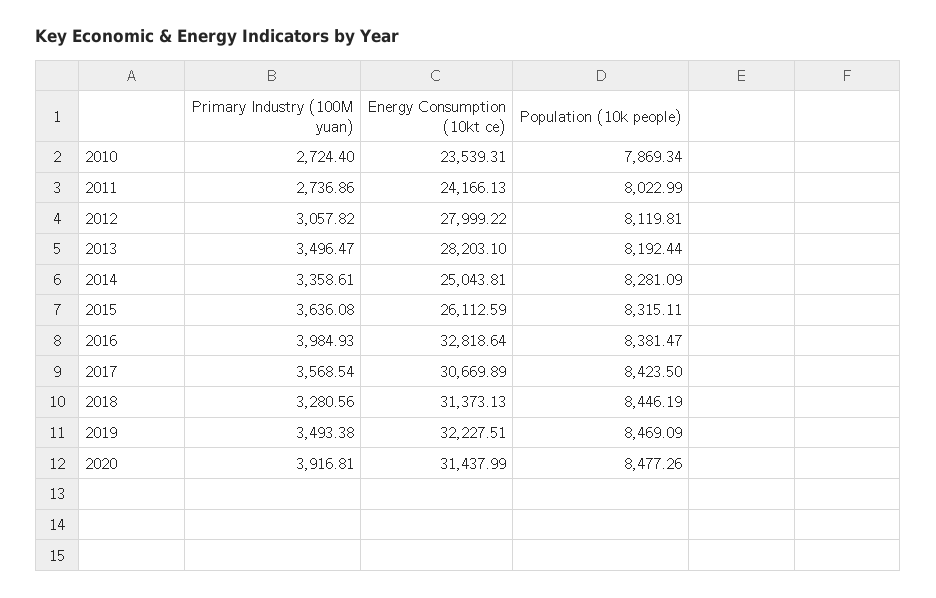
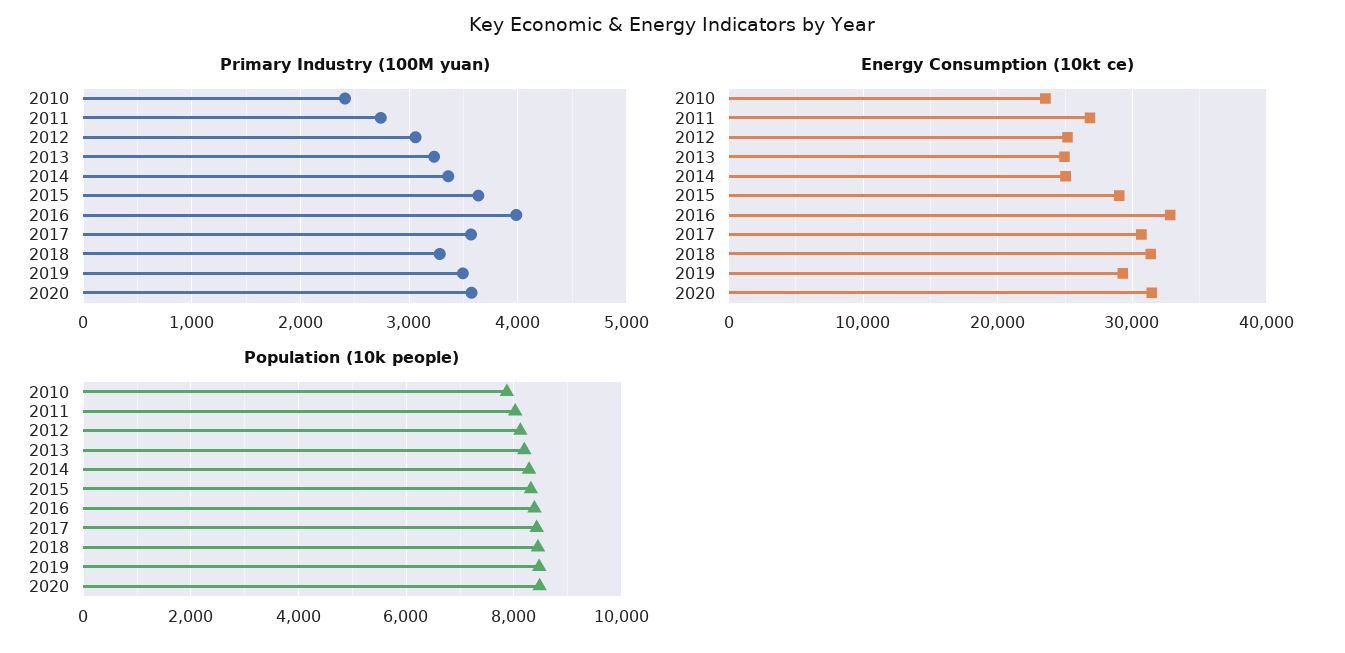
  {
    "Primary Industry (100M yuan)": {
-     "2010": 2724.4,
+     "2010": 2400,
      "2011": 2736.86,
      "2012": 3057.82,
-     "2013": 3496.47,
+     "2013": 3200,
      "2014": 3358.61,
      "2015": 3636.08,
      "2016": 3984.93,
      "2017": 3568.54,
      "2018": 3280.56,
      "2019": 3493.38,
-     "2020": 3916.81
+     "2020": 3600
    },
    "Energy Consumption (10kt ce)": {
      "2010": 23539.31,
-     "2011": 24166.13,
+     "2011": 27000,
-     "2012": 27999.22,
+     "2012": 25000,
-     "2013": 28203.1,
+     "2013": 25000,
      "2014": 25043.81,
-     "2015": 26112.59,
+     "2015": 29000,
      "2016": 32818.64,
      "2017": 30669.89,
      "2018": 31373.13,
-     "2019": 32227.51,
+     "2019": 29000,
      "2020": 31437.99
    },
    "Population (10k people)": {
      "2010": 7869.34,
      "2011": 8022.99,
      "2012": 8119.81,
      "2013": 8192.44,
      "2014": 8281.09,
      "2015": 8315.11,
      "2016": 8381.47,
      "2017": 8423.5,
      "2018": 8446.19,
      "2019": 8469.09,
      "2020": 8477.26
    }
  }

